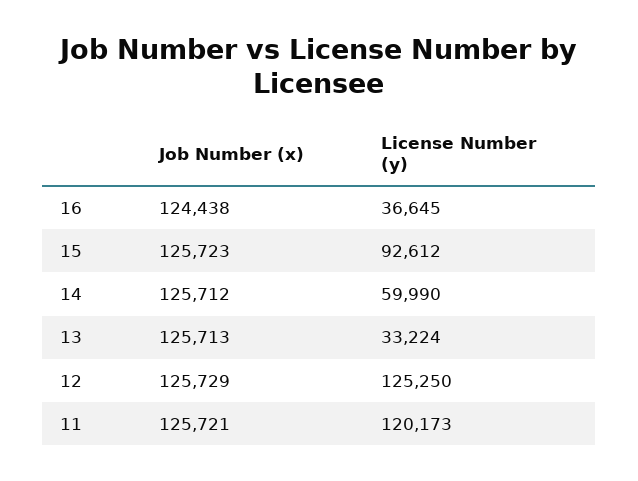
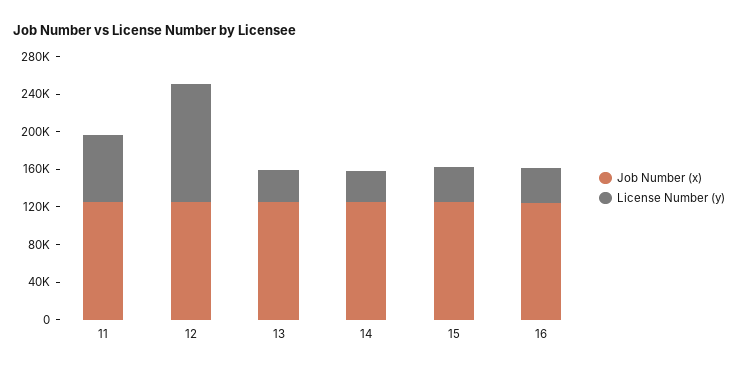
  {
    "Job Number (x)": {
      "16": 124438,
      "15": 125723,
      "14": 125712,
      "13": 125713,
      "12": 125729,
      "11": 125721
    },
    "License Number (y)": {
      "16": 36645,
-     "15": 92612,
+     "15": 40000,
-     "14": 59990,
+     "14": 30000,
      "13": 33224,
      "12": 125250,
-     "11": 120173
+     "11": 70000
    }
  }

